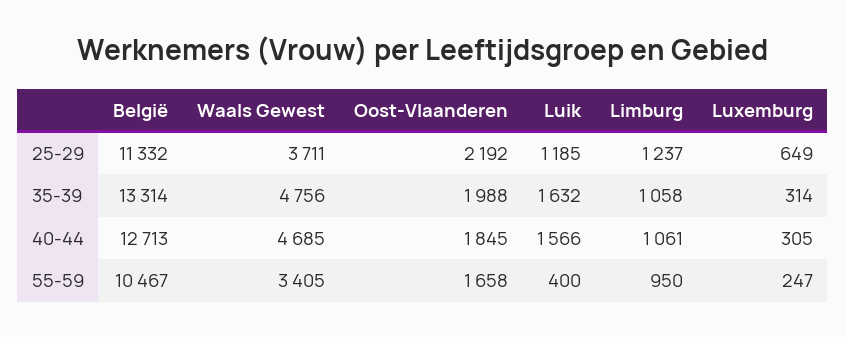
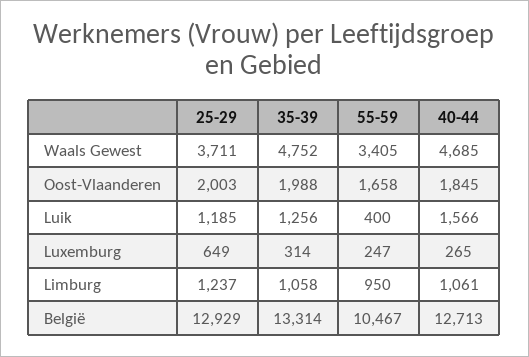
  {
    "België": {
-     "25-29": 11332,
+     "25-29": 12929,
      "35-39": 13314,
      "40-44": 12713,
      "55-59": 10467
    },
    "Waals Gewest": {
      "25-29": 3711,
-     "35-39": 4756,
+     "35-39": 4752,
      "40-44": 4685,
      "55-59": 3405
    },
    "Oost-Vlaanderen": {
-     "25-29": 2192,
+     "25-29": 2003,
      "35-39": 1988,
      "40-44": 1845,
      "55-59": 1658
    },
    "Luik": {
      "25-29": 1185,
-     "35-39": 1632,
+     "35-39": 1256,
      "40-44": 1566,
      "55-59": 400
    },
    "Limburg": {
      "25-29": 1237,
      "35-39": 1058,
      "40-44": 1061,
      "55-59": 950
    },
    "Luxemburg": {
      "25-29": 649,
      "35-39": 314,
-     "40-44": 305,
+     "40-44": 265,
      "55-59": 247
    }
  }

